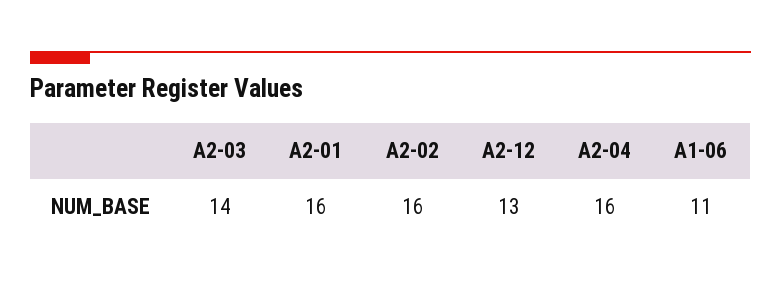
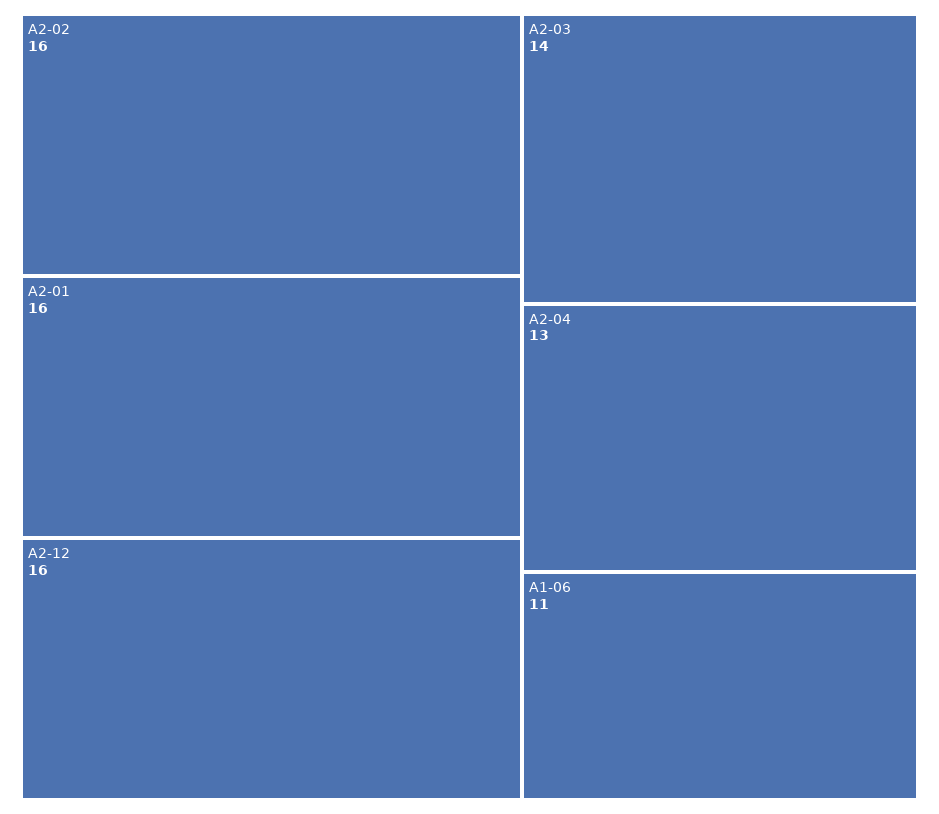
  {
    "A2-03": 14,
    "A2-01": 16,
    "A2-02": 16,
-   "A2-12": 13,
+   "A2-12": 16,
-   "A2-04": 16,
+   "A2-04": 13,
    "A1-06": 11
  }

